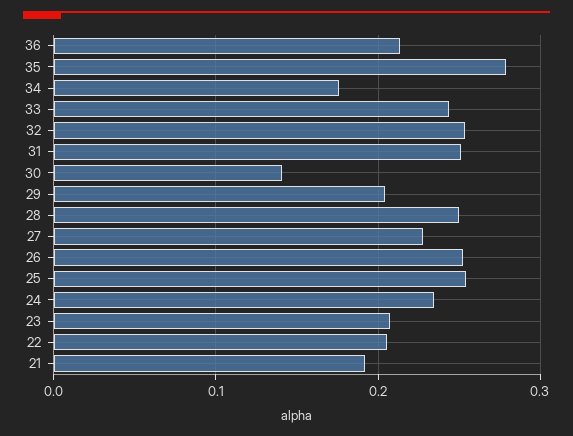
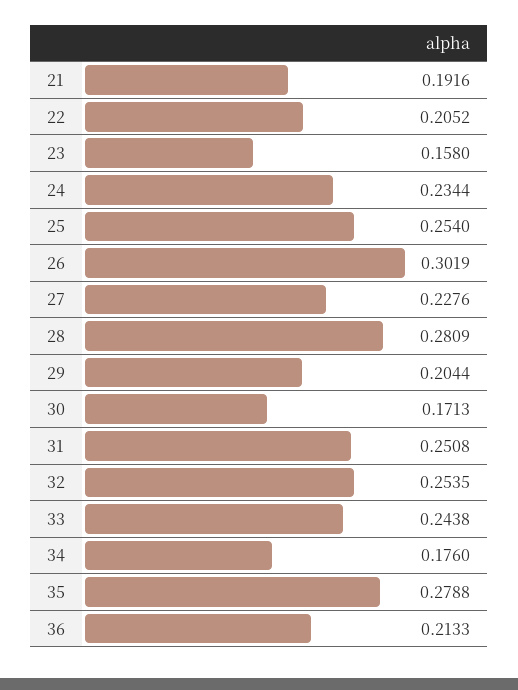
  {
    "36": 0.2133,
    "35": 0.2788,
    "34": 0.176,
    "33": 0.2438,
    "32": 0.2535,
    "31": 0.2508,
-   "30": 0.14,
+   "30": 0.1713,
    "29": 0.2044,
-   "28": 0.25,
+   "28": 0.2809,
    "27": 0.2276,
-   "26": 0.25,
+   "26": 0.3019,
    "25": 0.254,
    "24": 0.2344,
-   "23": 0.21,
+   "23": 0.158,
    "22": 0.2052,
    "21": 0.1916
  }

